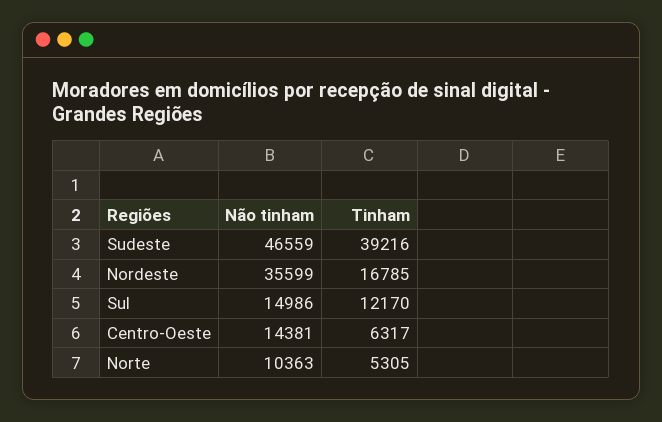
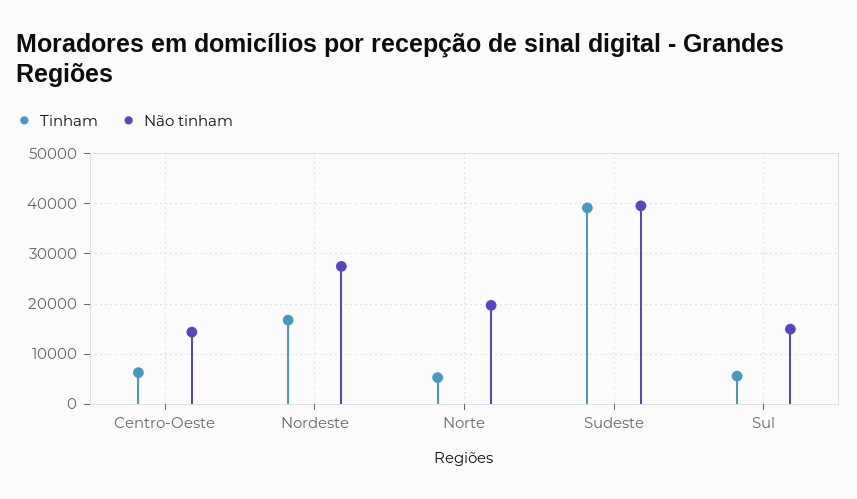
  {
    "Não tinham": {
-     "Sudeste": 46559,
+     "Sudeste": 40000,
-     "Nordeste": 35599,
+     "Nordeste": 28000,
      "Sul": 14986,
      "Centro-Oeste": 14381,
-     "Norte": 10363
+     "Norte": 20000
    },
    "Tinham": {
      "Sudeste": 39216,
      "Nordeste": 16785,
-     "Sul": 12170,
+     "Sul": 6000,
      "Centro-Oeste": 6317,
      "Norte": 5305
    }
  }

